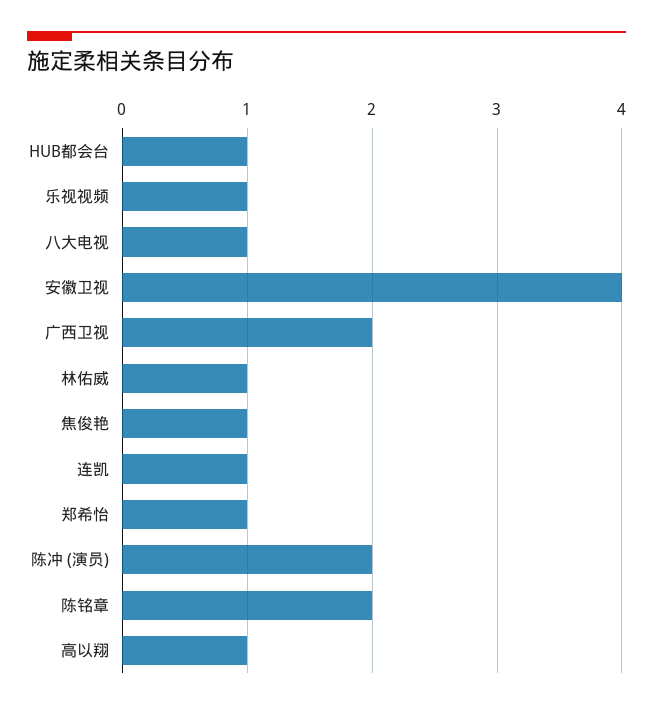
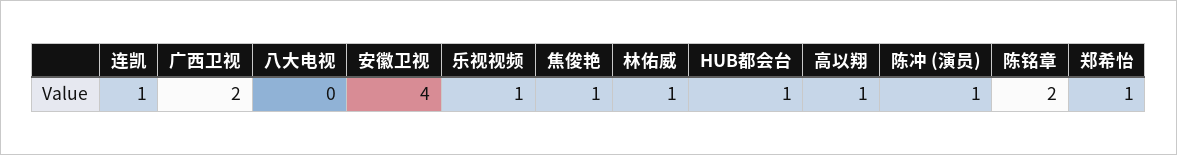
  {
    "HUB都会台": 1,
    "乐视视频": 1,
-   "八大电视": 1,
+   "八大电视": 0,
    "安徽卫视": 4,
    "广西卫视": 2,
    "林佑威": 1,
    "焦俊艳": 1,
    "连凯": 1,
    "郑希怡": 1,
-   "陈冲 (演员)": 2,
+   "陈冲 (演员)": 1,
    "陈铭章": 2,
    "高以翔": 1
  }

